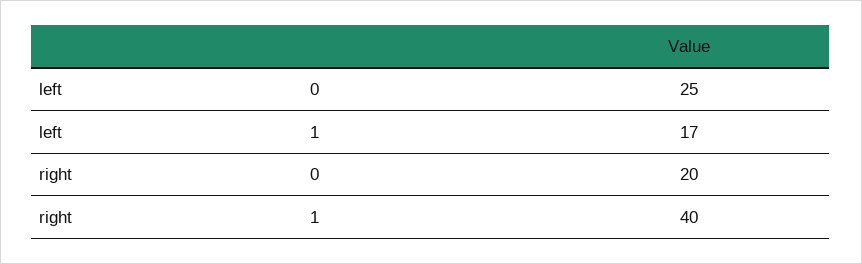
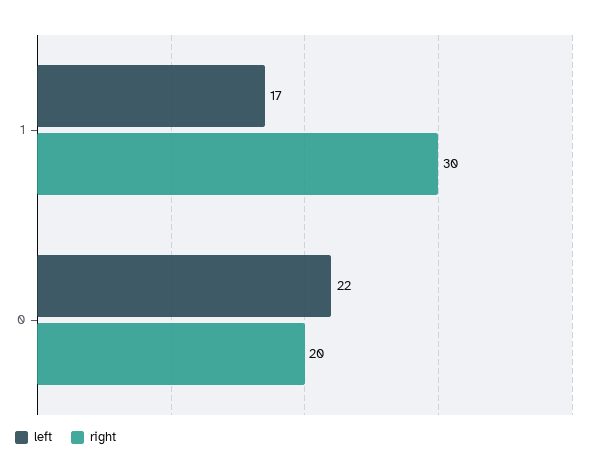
  {
    "left": {
-     "0": 25,
+     "0": 22,
      "1": 17
    },
    "right": {
      "0": 20,
-     "1": 40
+     "1": 30
    }
  }

